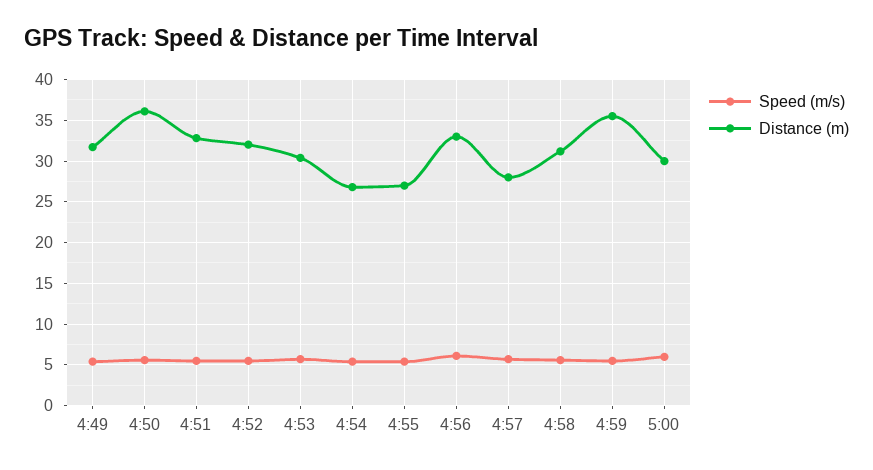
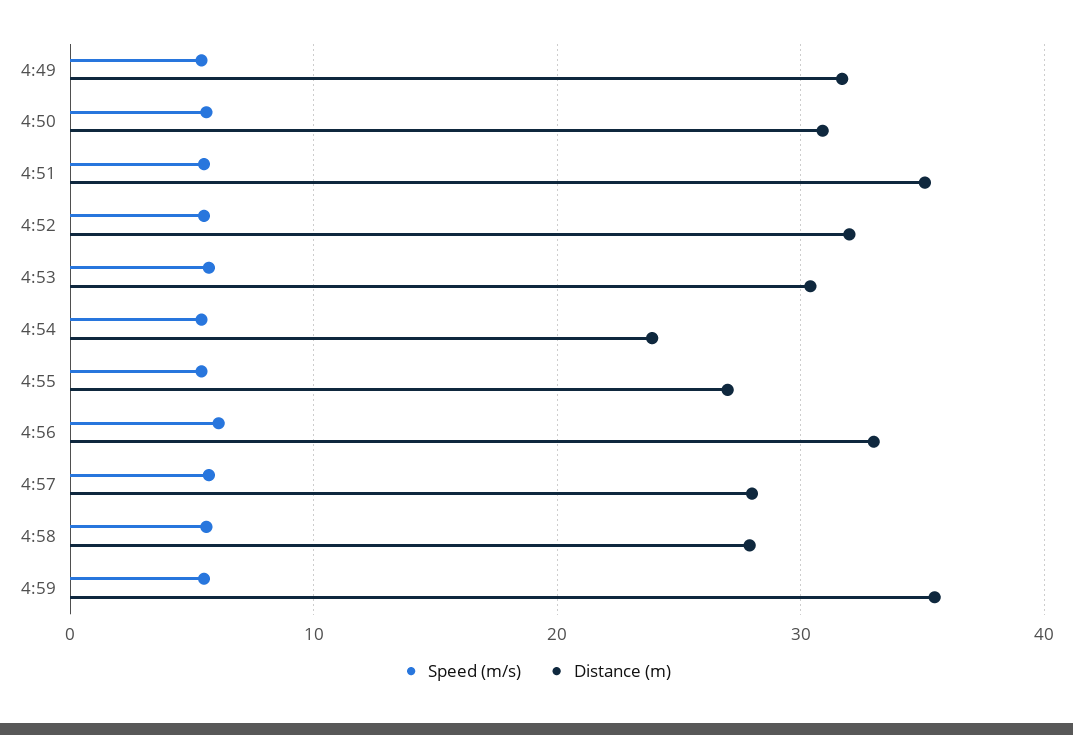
  {
    "Speed (m/s)": {
      "4:49": 5,
      "4:50": 6,
      "4:51": 6,
      "4:52": 6,
      "4:53": 6,
      "4:54": 5,
      "4:55": 5,
      "4:56": 6,
      "4:57": 6,
      "4:58": 6,
-     "4:59": 6,
+     "4:59": 6
-     "5:00": 6
    },
    "Distance (m)": {
      "4:49": 32,
-     "4:50": 36,
+     "4:50": 31,
-     "4:51": 33,
+     "4:51": 35,
      "4:52": 32,
      "4:53": 30,
-     "4:54": 27,
+     "4:54": 24,
      "4:55": 27,
      "4:56": 33,
      "4:57": 28,
-     "4:58": 31,
+     "4:58": 28,
-     "4:59": 36,
+     "4:59": 36
-     "5:00": 30
    }
  }

